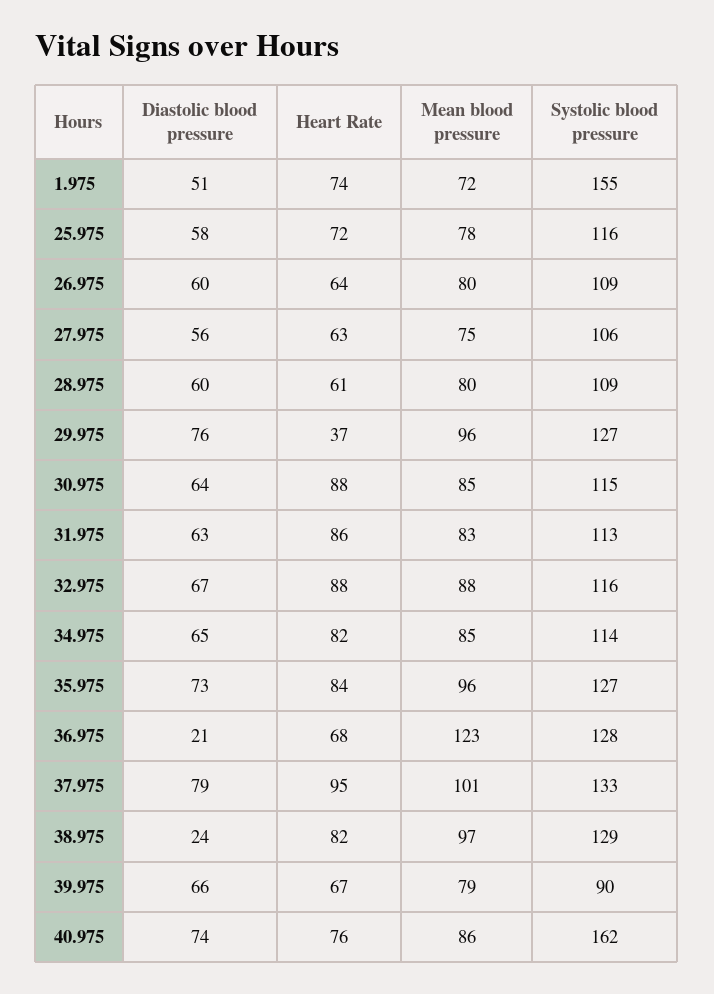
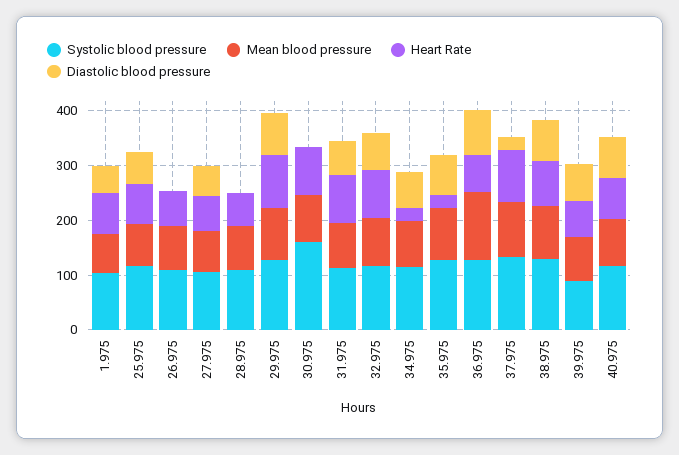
  {
    "Diastolic blood pressure": {
      "1.975": 51,
      "25.975": 58,
-     "26.975": 60,
+     "26.975": 0,
      "27.975": 56,
-     "28.975": 60,
+     "28.975": 0,
      "29.975": 76,
-     "30.975": 64,
+     "30.975": 0,
      "31.975": 63,
      "32.975": 67,
      "34.975": 65,
      "35.975": 73,
-     "36.975": 21,
+     "36.975": 80,
-     "37.975": 79,
+     "37.975": 20,
-     "38.975": 24,
+     "38.975": 80,
      "39.975": 66,
      "40.975": 74
    },
    "Heart Rate": {
      "1.975": 74,
      "25.975": 72,
      "26.975": 64,
      "27.975": 63,
      "28.975": 61,
-     "29.975": 37,
+     "29.975": 100,
      "30.975": 88,
      "31.975": 86,
      "32.975": 88,
-     "34.975": 82,
+     "34.975": 20,
-     "35.975": 84,
+     "35.975": 20,
      "36.975": 68,
      "37.975": 95,
      "38.975": 82,
      "39.975": 67,
      "40.975": 76
    },
    "Mean blood pressure": {
      "1.975": 72,
      "25.975": 78,
      "26.975": 80,
      "27.975": 75,
      "28.975": 80,
      "29.975": 96,
      "30.975": 85,
      "31.975": 83,
      "32.975": 88,
      "34.975": 85,
      "35.975": 96,
      "36.975": 123,
      "37.975": 101,
      "38.975": 97,
      "39.975": 79,
      "40.975": 86
    },
    "Systolic blood pressure": {
-     "1.975": 155,
+     "1.975": 100,
      "25.975": 116,
      "26.975": 109,
      "27.975": 106,
      "28.975": 109,
      "29.975": 127,
-     "30.975": 115,
+     "30.975": 160,
      "31.975": 113,
      "32.975": 116,
      "34.975": 114,
      "35.975": 127,
      "36.975": 128,
      "37.975": 133,
      "38.975": 129,
      "39.975": 90,
-     "40.975": 162
+     "40.975": 120
    }
  }

